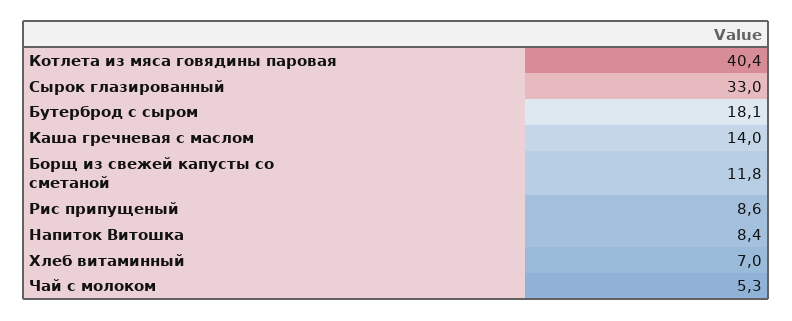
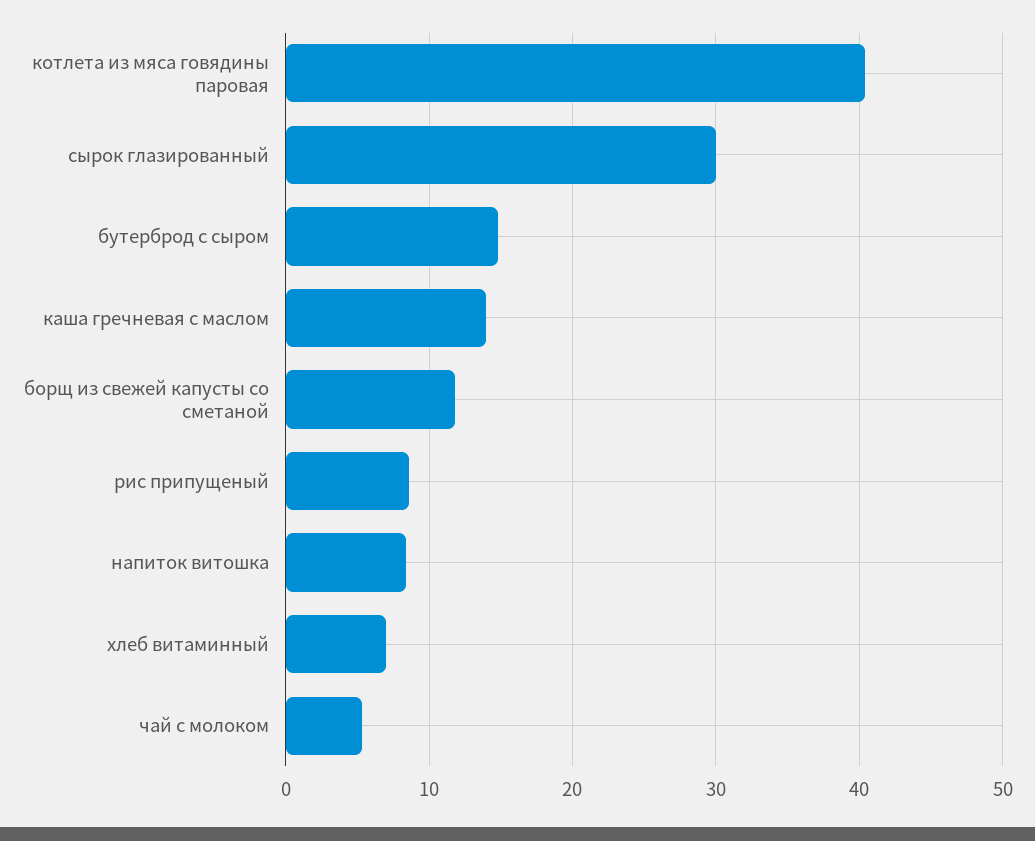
  {
    "Котлета из мяса говядины паровая": 40.4,
-   "Сырок глазированный": 33,
+   "Сырок глазированный": 30,
-   "Бутерброд с сыром": 18.1,
+   "Бутерброд с сыром": 15,
    "Каша гречневая с маслом": 14,
    "Борщ из свежей капусты со сметаной": 11.8,
    "Рис припущеный": 8.6,
    "Напиток Витошка": 8.4,
    "Хлеб витаминный": 7,
    "Чай с молоком": 5.3
  }

